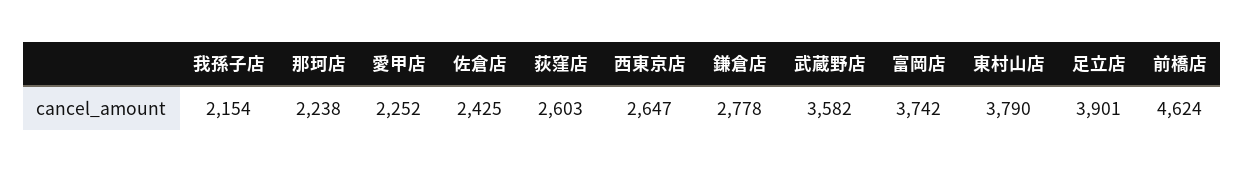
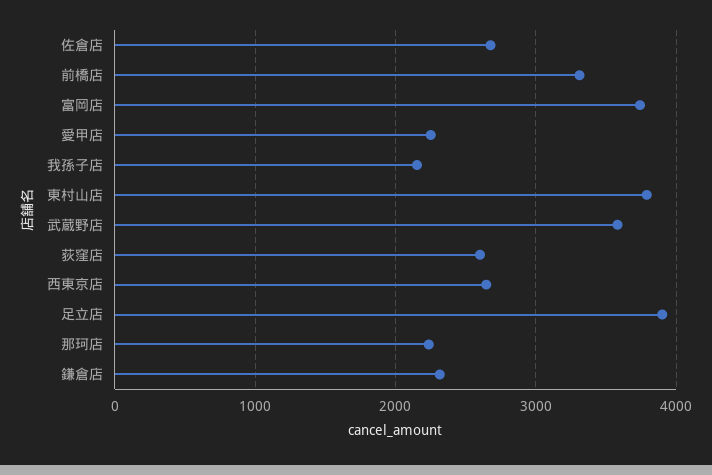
  {
    "我孫子店": 2154,
    "那珂店": 2238,
    "愛甲店": 2252,
-   "佐倉店": 2425,
+   "佐倉店": 2700,
    "荻窪店": 2603,
    "西東京店": 2647,
-   "鎌倉店": 2778,
+   "鎌倉店": 2300,
    "武蔵野店": 3582,
    "富岡店": 3742,
    "東村山店": 3790,
    "足立店": 3901,
-   "前橋店": 4624
+   "前橋店": 3300
  }

